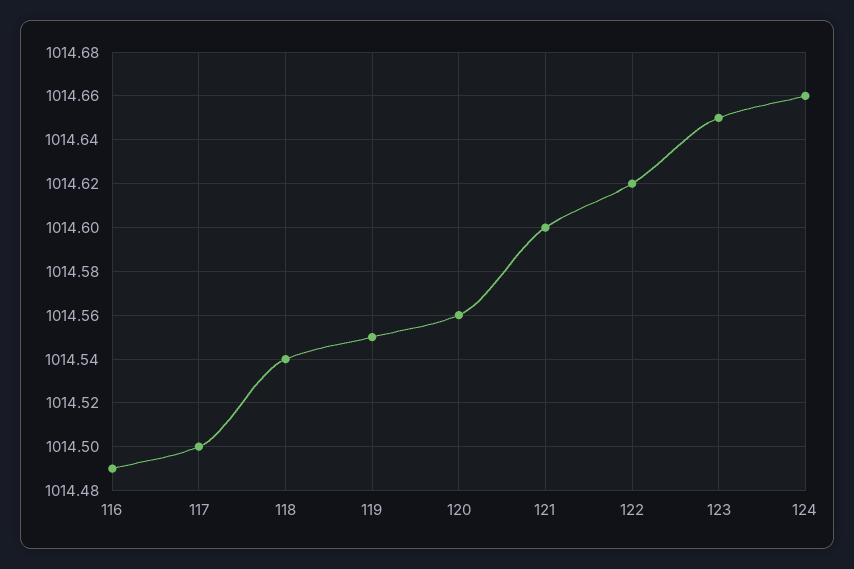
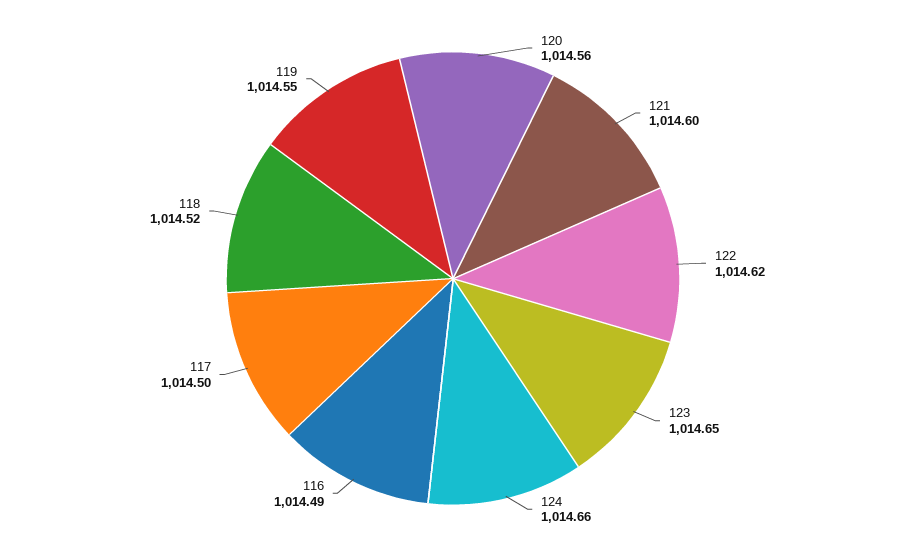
  {
    "116": 1014.49,
    "117": 1014.5,
-   "118": 1014.54,
+   "118": 1014.52,
    "119": 1014.55,
    "120": 1014.56,
    "121": 1014.6,
    "122": 1014.62,
    "123": 1014.65,
    "124": 1014.66
  }

